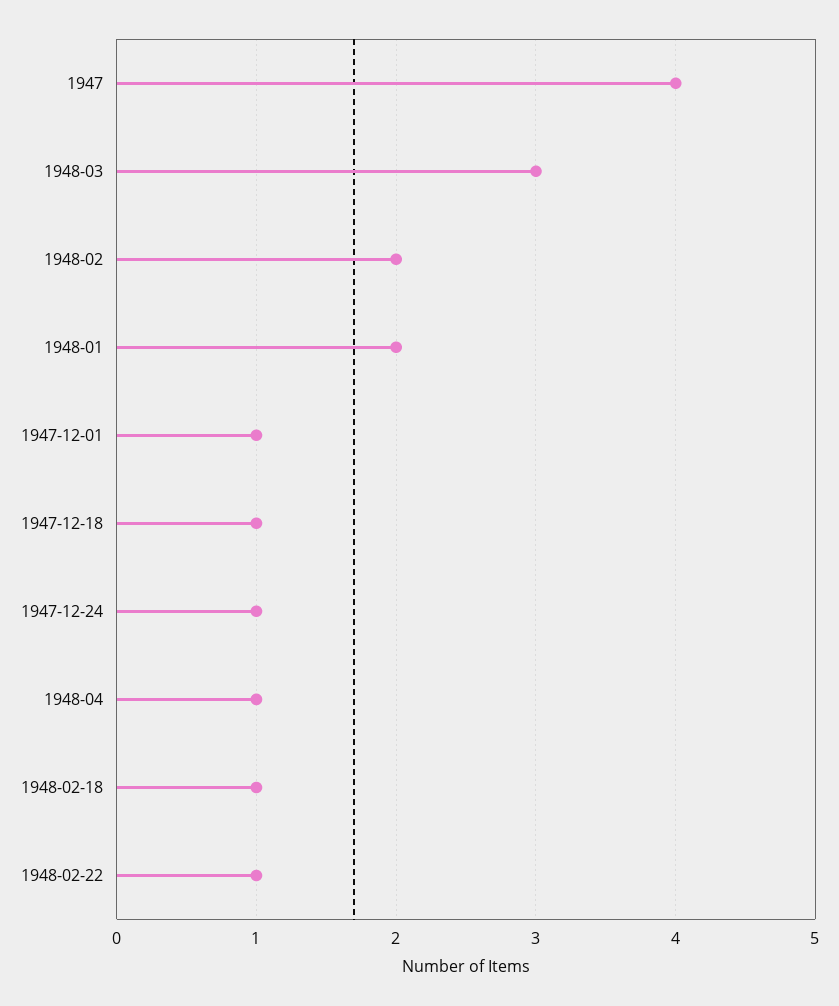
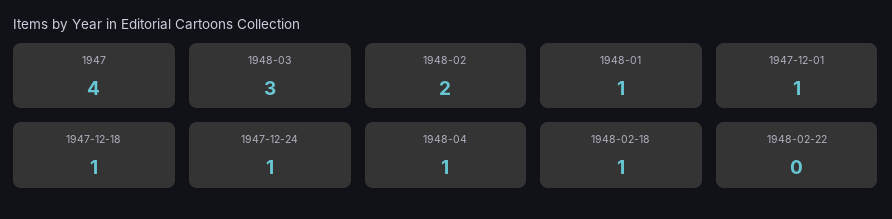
  {
    "1947": 4,
    "1948-03": 3,
    "1948-02": 2,
-   "1948-01": 2,
+   "1948-01": 1,
    "1947-12-01": 1,
    "1947-12-18": 1,
    "1947-12-24": 1,
    "1948-04": 1,
    "1948-02-18": 1,
-   "1948-02-22": 1
+   "1948-02-22": 0
  }

